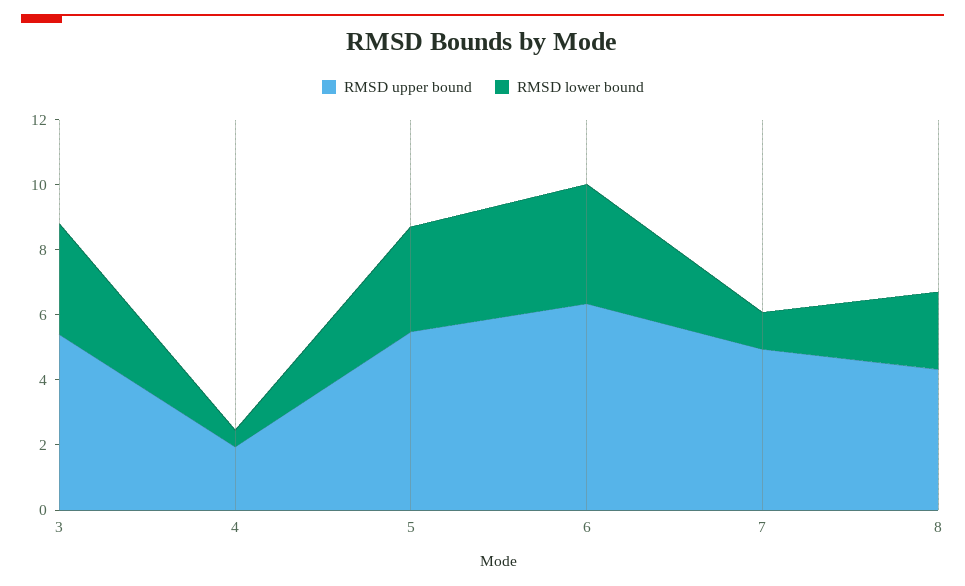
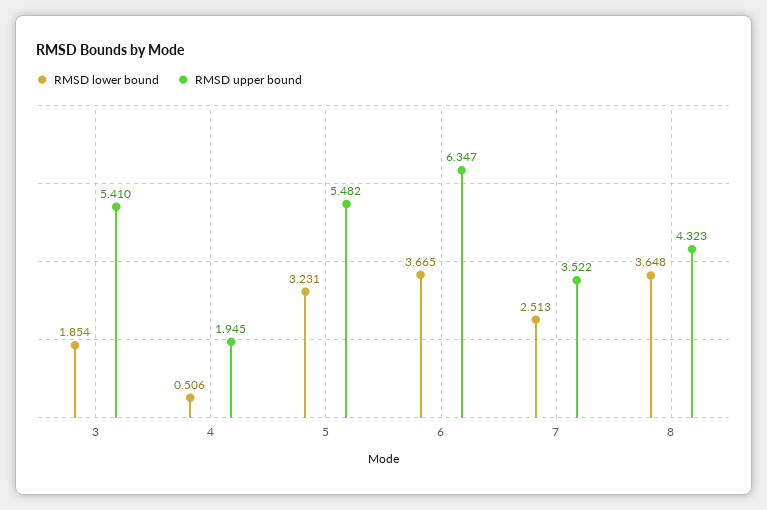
  {
    "RMSD upper bound": {
      "3": 5.41,
      "4": 1.945,
      "5": 5.482,
      "6": 6.347,
-     "7": 5,
+     "7": 3.522,
      "8": 4.323
    },
    "RMSD lower bound": {
-     "3": 3.5,
+     "3": 1.854,
      "4": 0.506,
      "5": 3.231,
      "6": 3.665,
-     "7": 1,
+     "7": 2.513,
-     "8": 2.5
+     "8": 3.648
    }
  }

